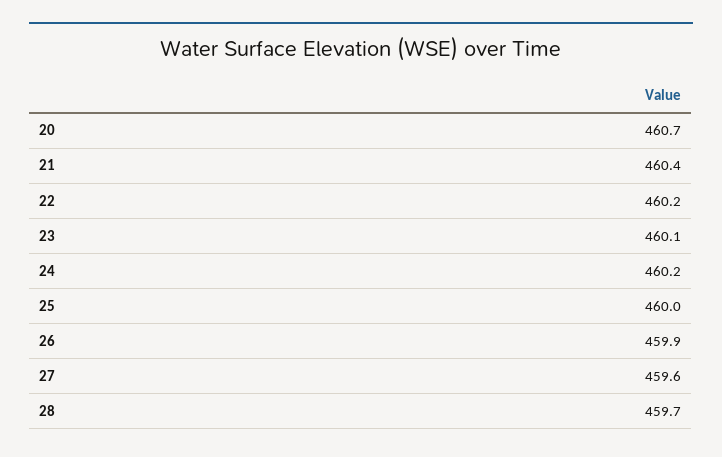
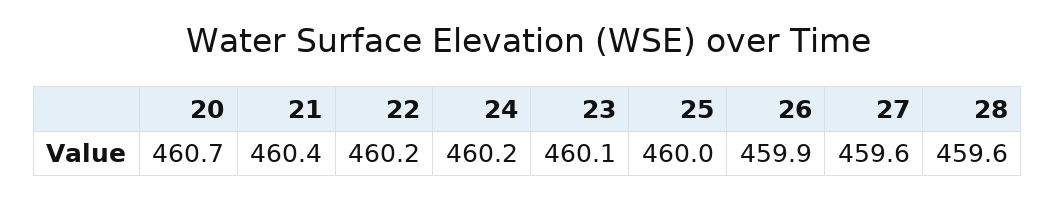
  {
    "20": 460.7,
    "21": 460.4,
    "22": 460.2,
    "23": 460.1,
    "24": 460.2,
    "25": 460,
    "26": 459.9,
    "27": 459.6,
-   "28": 459.7
+   "28": 459.6
  }

